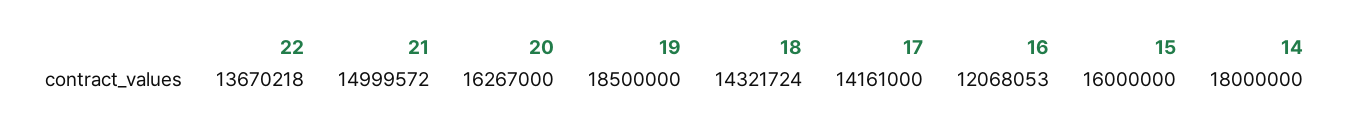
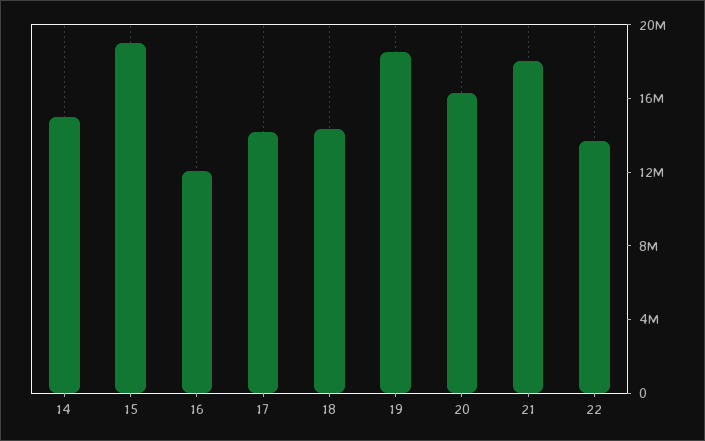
  {
    "22": 13670218,
-   "21": 14999572,
+   "21": 18000000,
    "20": 16267000,
    "19": 18500000,
    "18": 14321724,
    "17": 14161000,
    "16": 12068053,
-   "15": 16000000,
+   "15": 19000000,
-   "14": 18000000
+   "14": 15000000
  }

